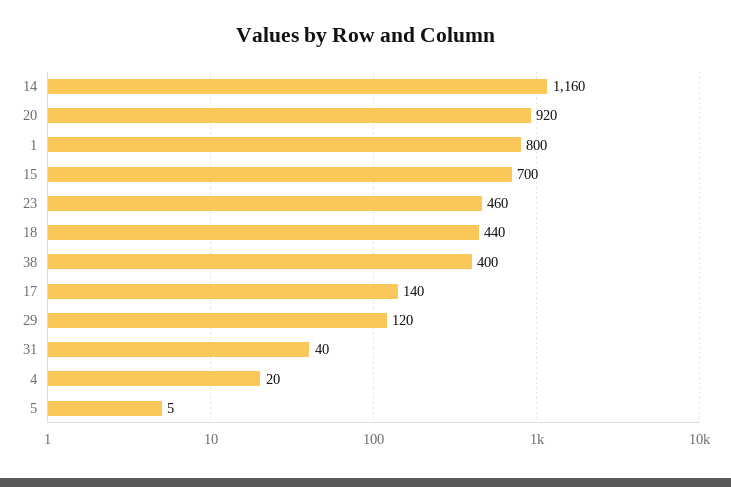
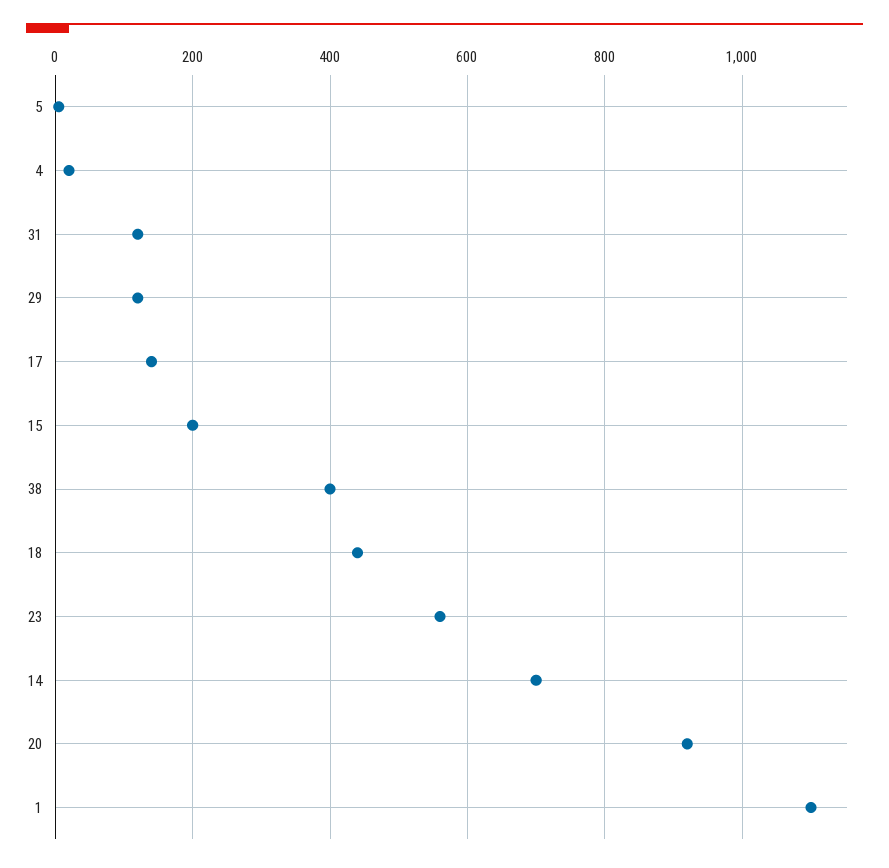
  {
-   "14": 1160,
+   "14": 700,
    "20": 920,
-   "1": 800,
+   "1": 1100,
-   "15": 700,
+   "15": 200,
-   "23": 460,
+   "23": 560,
    "18": 440,
    "38": 400,
    "17": 140,
    "29": 120,
-   "31": 40,
+   "31": 120,
    "4": 20,
    "5": 5
  }

